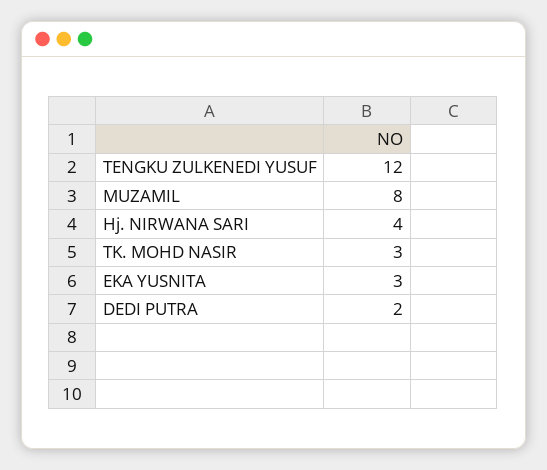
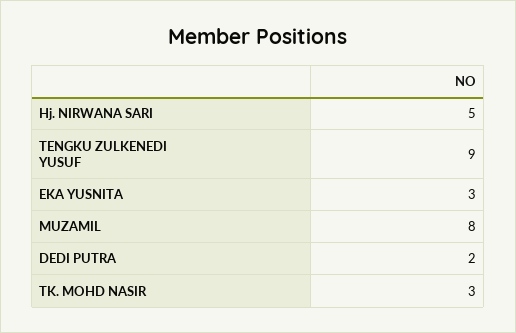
  {
-   "TENGKU ZULKENEDI YUSUF": 12,
+   "TENGKU ZULKENEDI YUSUF": 9,
    "MUZAMIL": 8,
-   "Hj. NIRWANA SARI": 4,
+   "Hj. NIRWANA SARI": 5,
    "TK. MOHD NASIR": 3,
    "EKA YUSNITA": 3,
    "DEDI PUTRA": 2
  }

